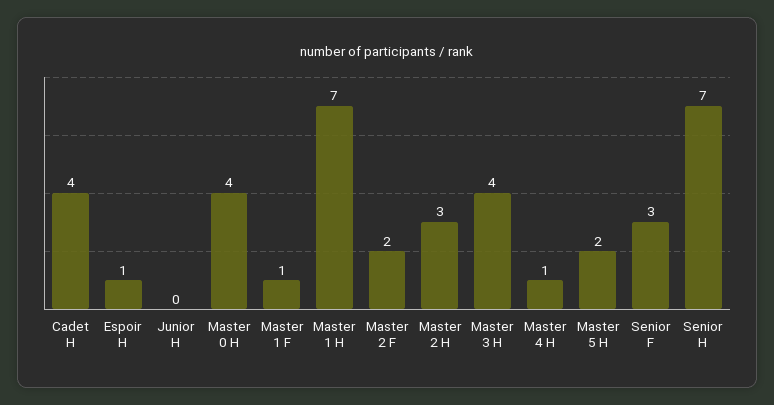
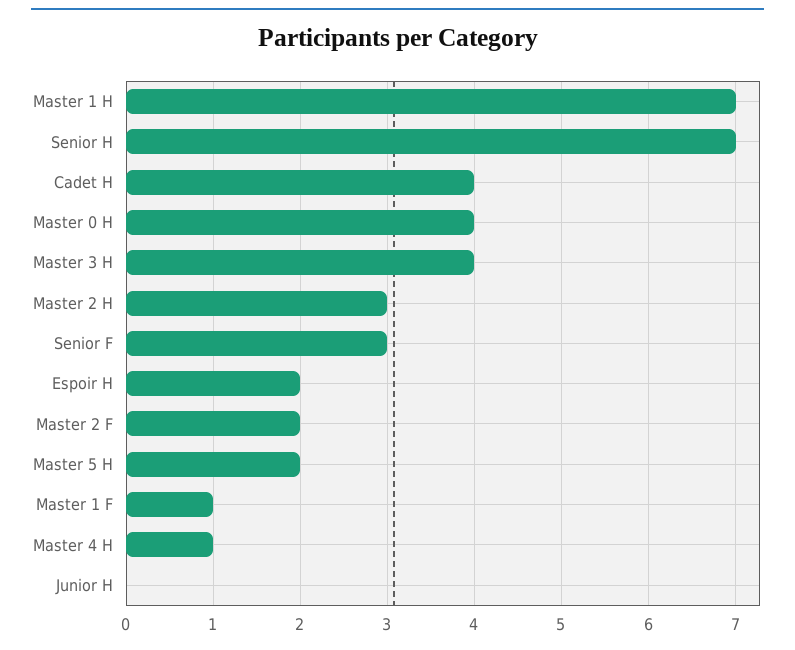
  {
    "Cadet H": 4,
-   "Espoir H": 1,
+   "Espoir H": 2,
    "Junior H": 0,
    "Master 0 H": 4,
    "Master 1 F": 1,
    "Master 1 H": 7,
    "Master 2 F": 2,
    "Master 2 H": 3,
    "Master 3 H": 4,
    "Master 4 H": 1,
    "Master 5 H": 2,
    "Senior F": 3,
    "Senior H": 7
  }

